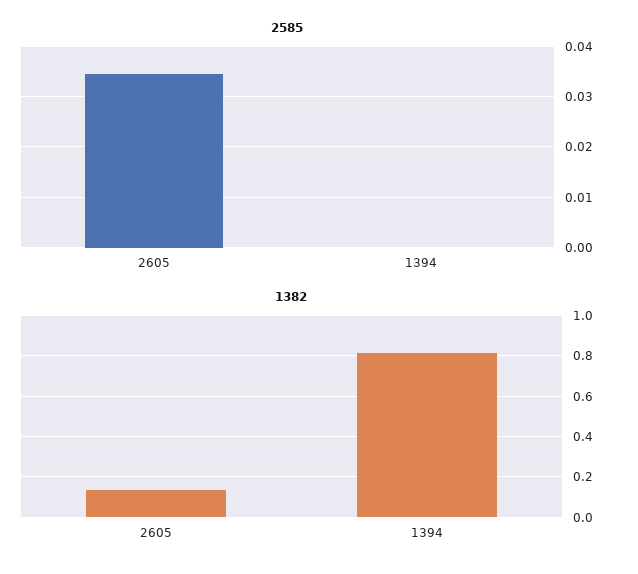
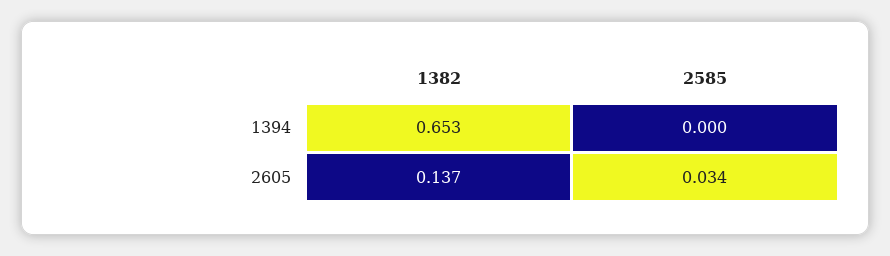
  {
    "2585": {
      "2605": 0.034,
      "1394": 0
    },
    "1382": {
      "2605": 0.137,
-     "1394": 0.8
+     "1394": 0.653
    }
  }

